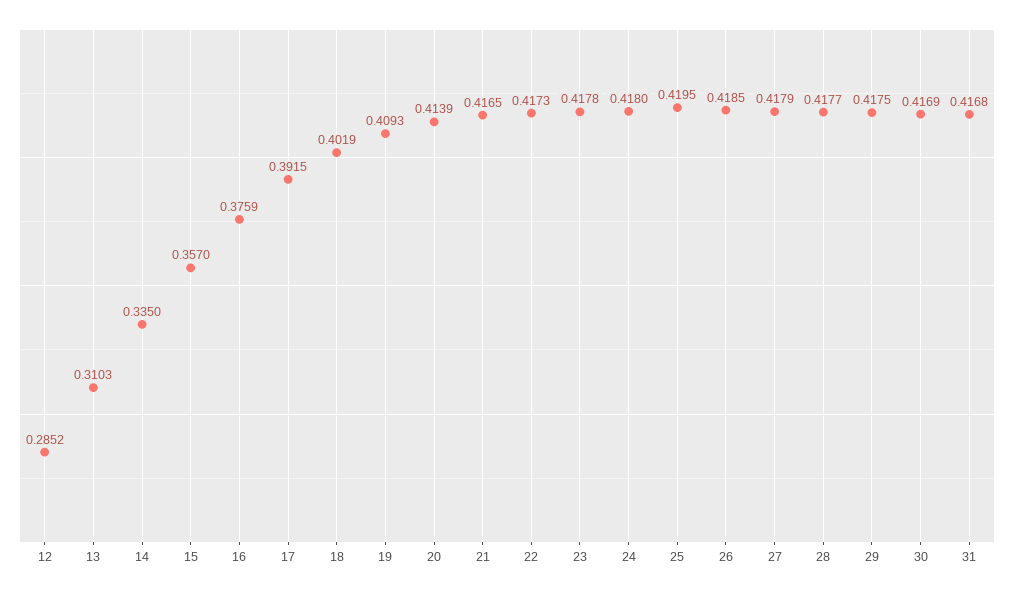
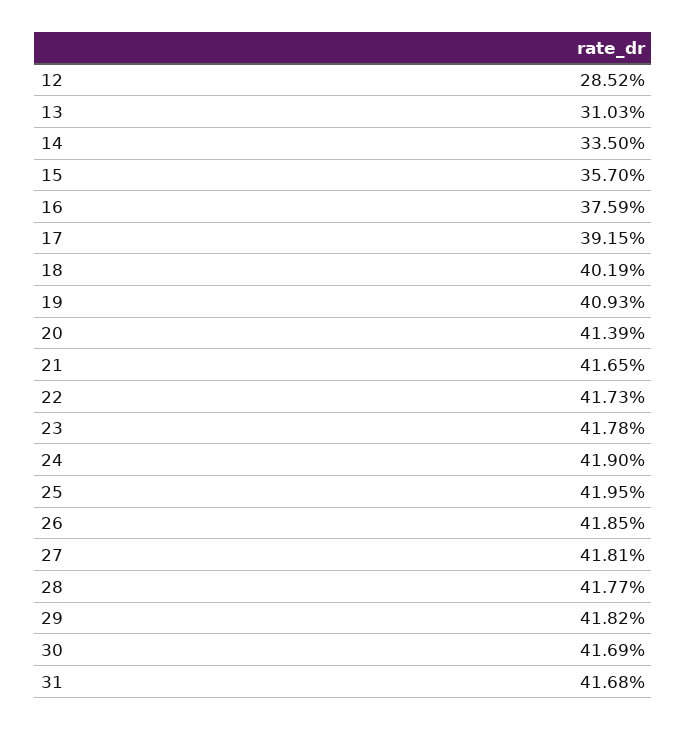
  {
    "12": 0.2852,
    "13": 0.3103,
    "14": 0.335,
    "15": 0.357,
    "16": 0.3759,
    "17": 0.3915,
    "18": 0.4019,
    "19": 0.4093,
    "20": 0.4139,
    "21": 0.4165,
    "22": 0.4173,
    "23": 0.4178,
-   "24": 0.418,
+   "24": 0.419,
    "25": 0.4195,
    "26": 0.4185,
-   "27": 0.4179,
+   "27": 0.4181,
    "28": 0.4177,
-   "29": 0.4175,
+   "29": 0.4182,
    "30": 0.4169,
    "31": 0.4168
  }

